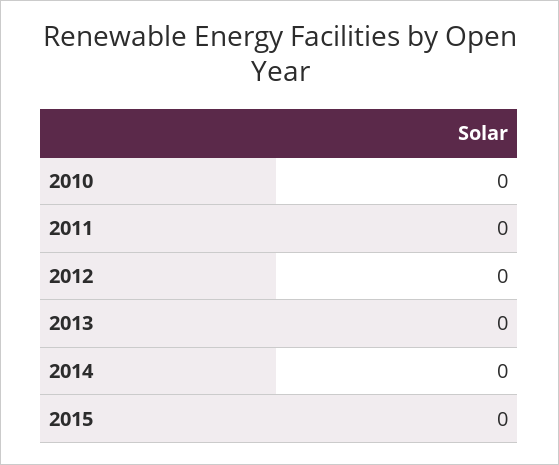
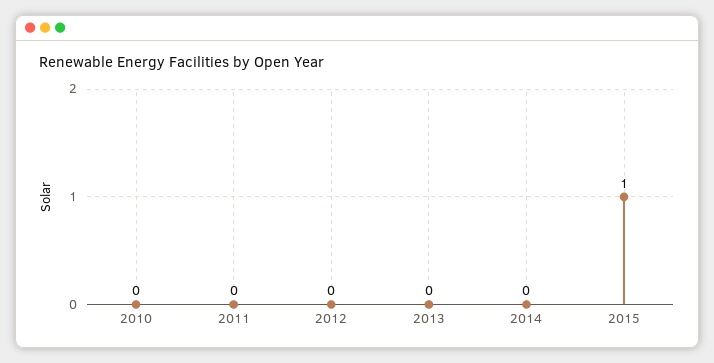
  {
    "2010": 0,
    "2011": 0,
    "2012": 0,
    "2013": 0,
    "2014": 0,
-   "2015": 0
+   "2015": 1
  }

